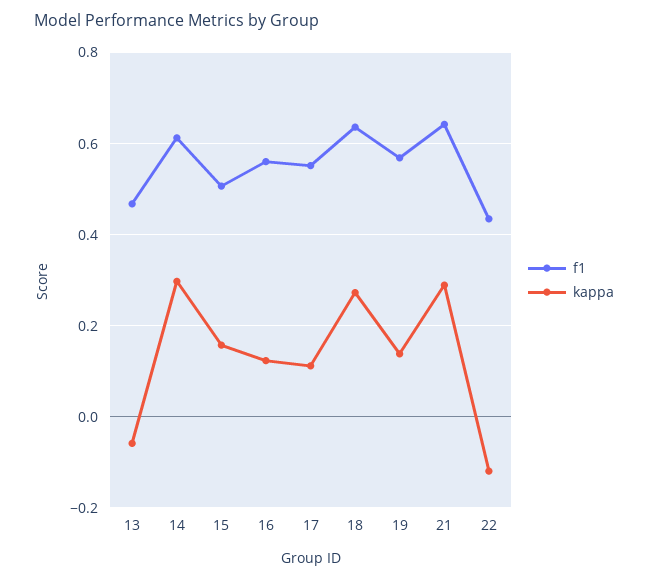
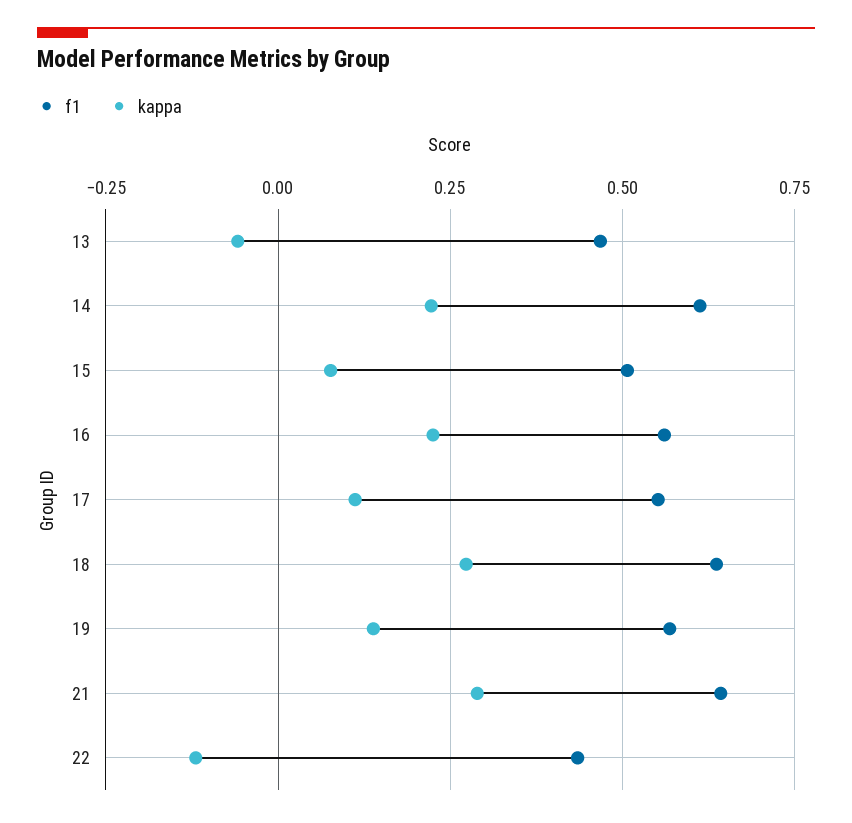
  {
    "f1": {
      "13": 0.46,
      "14": 0.62,
      "15": 0.5,
      "16": 0.56,
      "17": 0.56,
      "18": 0.64,
      "19": 0.56,
      "21": 0.64,
      "22": 0.44
    },
    "kappa": {
      "13": -0.06,
-     "14": 0.3,
+     "14": 0.225,
-     "15": 0.16,
+     "15": 0.075,
-     "16": 0.12,
+     "16": 0.225,
      "17": 0.12,
      "18": 0.28,
      "19": 0.14,
      "21": 0.28,
      "22": -0.12
    }
  }

